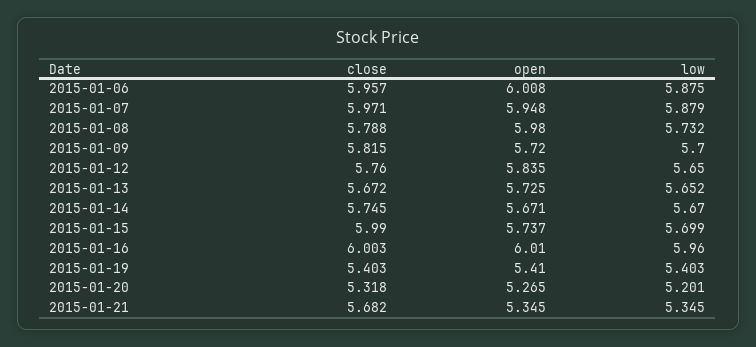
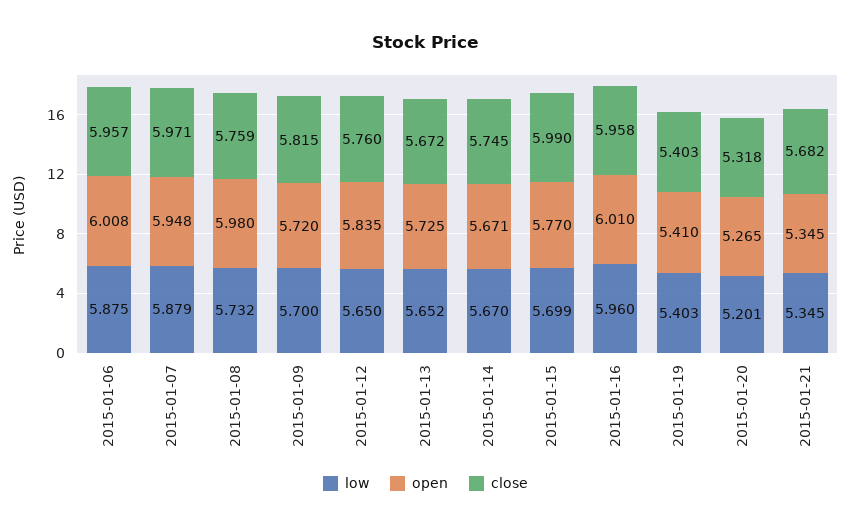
  {
    "close": {
      "2015-01-06": 5.957,
      "2015-01-07": 5.971,
-     "2015-01-08": 5.788,
+     "2015-01-08": 5.759,
      "2015-01-09": 5.815,
      "2015-01-12": 5.76,
      "2015-01-13": 5.672,
      "2015-01-14": 5.745,
      "2015-01-15": 5.99,
-     "2015-01-16": 6.003,
+     "2015-01-16": 5.958,
      "2015-01-19": 5.403,
      "2015-01-20": 5.318,
      "2015-01-21": 5.682
    },
    "open": {
      "2015-01-06": 6.008,
      "2015-01-07": 5.948,
      "2015-01-08": 5.98,
      "2015-01-09": 5.72,
      "2015-01-12": 5.835,
      "2015-01-13": 5.725,
      "2015-01-14": 5.671,
-     "2015-01-15": 5.737,
+     "2015-01-15": 5.77,
      "2015-01-16": 6.01,
      "2015-01-19": 5.41,
      "2015-01-20": 5.265,
      "2015-01-21": 5.345
    },
    "low": {
      "2015-01-06": 5.875,
      "2015-01-07": 5.879,
      "2015-01-08": 5.732,
      "2015-01-09": 5.7,
      "2015-01-12": 5.65,
      "2015-01-13": 5.652,
      "2015-01-14": 5.67,
      "2015-01-15": 5.699,
      "2015-01-16": 5.96,
      "2015-01-19": 5.403,
      "2015-01-20": 5.201,
      "2015-01-21": 5.345
    }
  }

